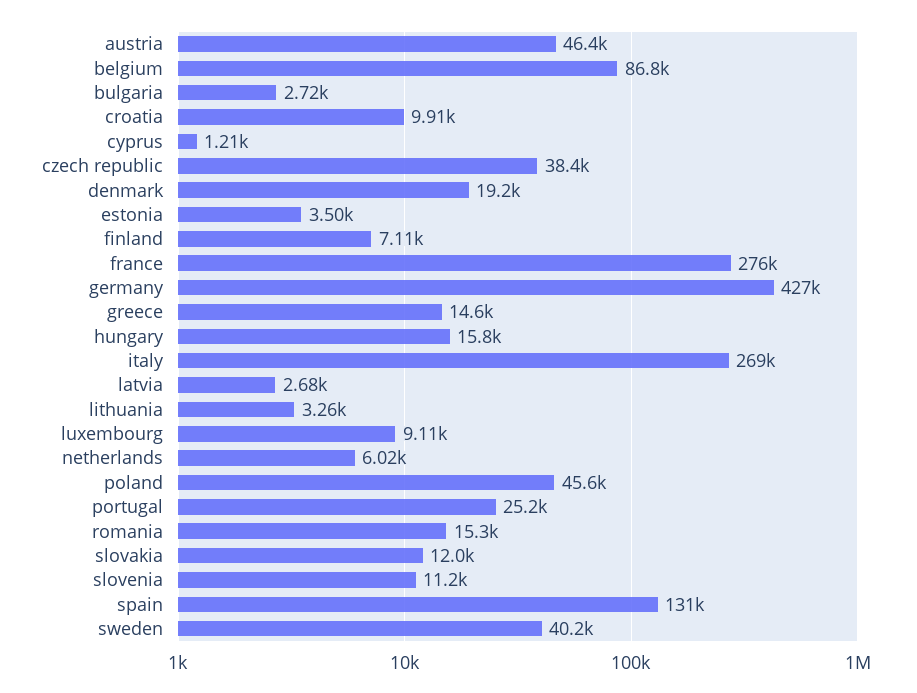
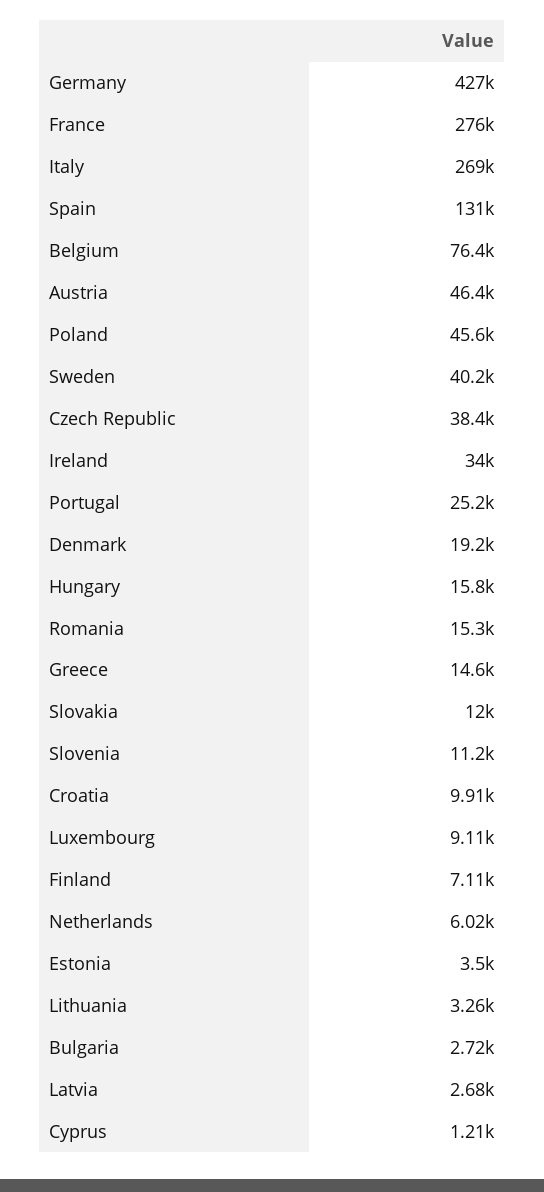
  {
    "austria": 46400,
-   "belgium": 86800,
+   "belgium": 76400,
    "bulgaria": 2720,
    "croatia": 9910,
    "cyprus": 1210,
    "czech republic": 38400,
    "denmark": 19200,
    "estonia": 3500,
    "finland": 7110,
    "france": 276000,
    "germany": 427000,
    "greece": 14600,
    "hungary": 15800,
    "italy": 269000,
    "latvia": 2680,
    "lithuania": 3260,
    "luxembourg": 9110,
    "netherlands": 6020,
    "poland": 45600,
    "portugal": 25200,
    "romania": 15300,
    "slovakia": 12000,
    "slovenia": 11200,
    "spain": 131000,
-   "sweden": 40200
+   "sweden": 40200,
+   "Ireland": 34000
  }

